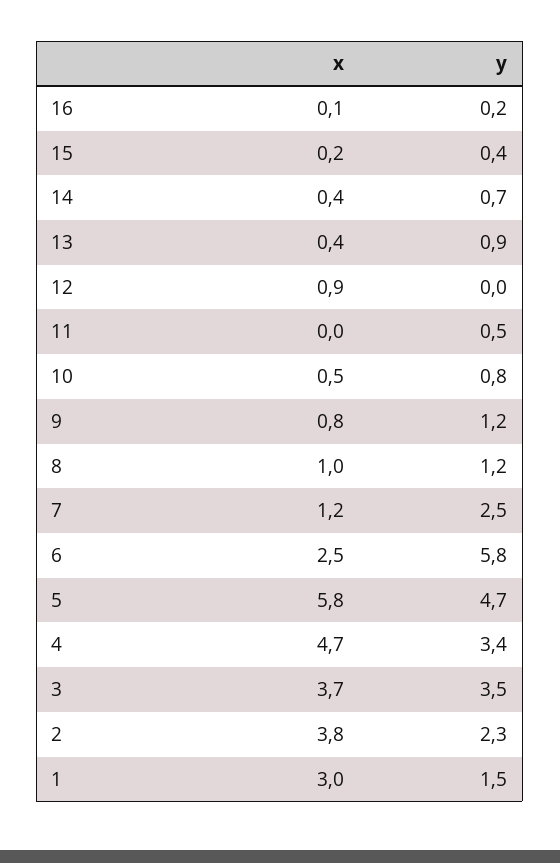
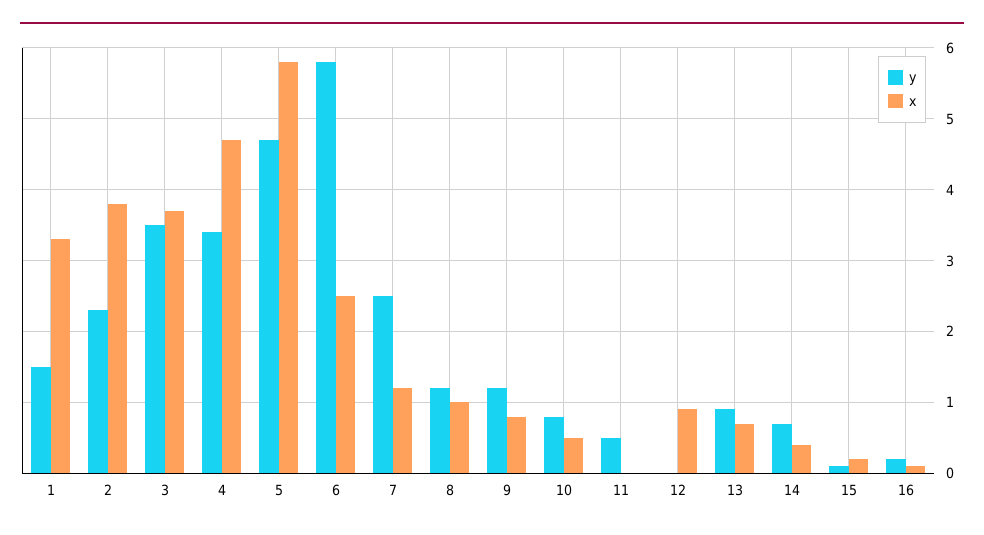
  {
    "x": {
      "16": 0.1,
      "15": 0.2,
      "14": 0.4,
-     "13": 0.4,
+     "13": 0.7,
      "12": 0.9,
      "11": 0,
      "10": 0.5,
      "9": 0.8,
      "8": 1,
      "7": 1.2,
      "6": 2.5,
      "5": 5.8,
      "4": 4.7,
      "3": 3.7,
      "2": 3.8,
-     "1": 3
+     "1": 3.3
    },
    "y": {
      "16": 0.2,
-     "15": 0.4,
+     "15": 0.1,
      "14": 0.7,
      "13": 0.9,
      "12": 0,
      "11": 0.5,
      "10": 0.8,
      "9": 1.2,
      "8": 1.2,
      "7": 2.5,
      "6": 5.8,
      "5": 4.7,
      "4": 3.4,
      "3": 3.5,
      "2": 2.3,
      "1": 1.5
    }
  }

